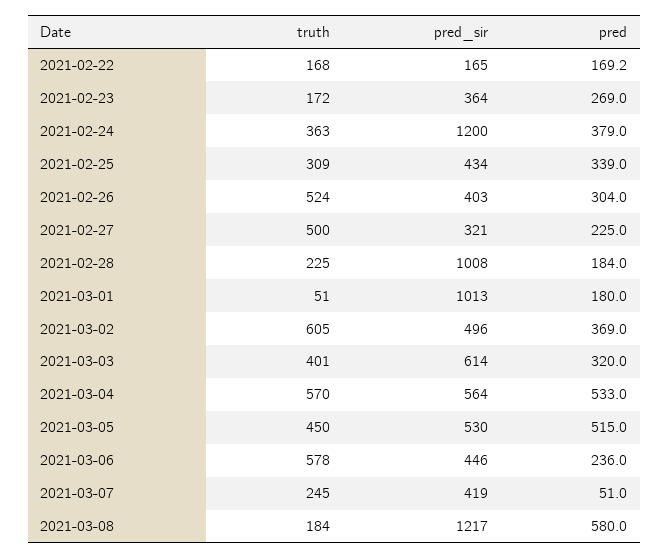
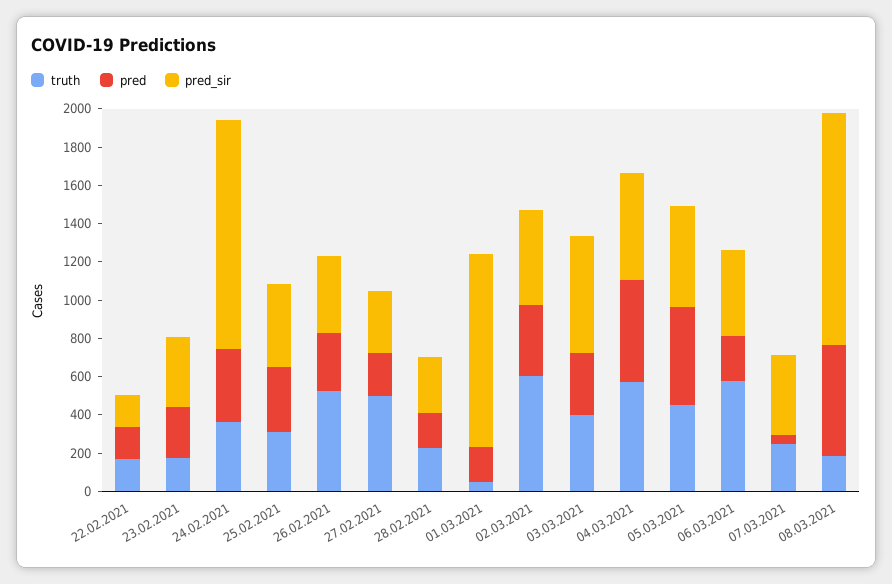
  {
    "truth": {
      "2021-02-22": 168,
      "2021-02-23": 172,
      "2021-02-24": 363,
      "2021-02-25": 309,
      "2021-02-26": 524,
      "2021-02-27": 500,
      "2021-02-28": 225,
      "2021-03-01": 51,
      "2021-03-02": 605,
      "2021-03-03": 401,
      "2021-03-04": 570,
      "2021-03-05": 450,
      "2021-03-06": 578,
      "2021-03-07": 245,
      "2021-03-08": 184
    },
    "pred_sir": {
      "2021-02-22": 165,
      "2021-02-23": 364,
      "2021-02-24": 1200,
      "2021-02-25": 434,
      "2021-02-26": 403,
      "2021-02-27": 321,
-     "2021-02-28": 1008,
+     "2021-02-28": 300,
      "2021-03-01": 1013,
      "2021-03-02": 496,
      "2021-03-03": 614,
      "2021-03-04": 564,
      "2021-03-05": 530,
      "2021-03-06": 446,
      "2021-03-07": 419,
      "2021-03-08": 1217
    },
    "pred": {
      "2021-02-22": 169.2,
      "2021-02-23": 269,
      "2021-02-24": 379,
      "2021-02-25": 339,
      "2021-02-26": 304,
      "2021-02-27": 225,
      "2021-02-28": 184,
      "2021-03-01": 180,
      "2021-03-02": 369,
      "2021-03-03": 320,
      "2021-03-04": 533,
      "2021-03-05": 515,
      "2021-03-06": 236,
      "2021-03-07": 51,
      "2021-03-08": 580
    }
  }

